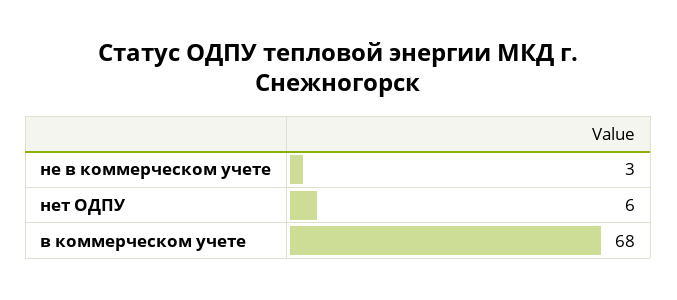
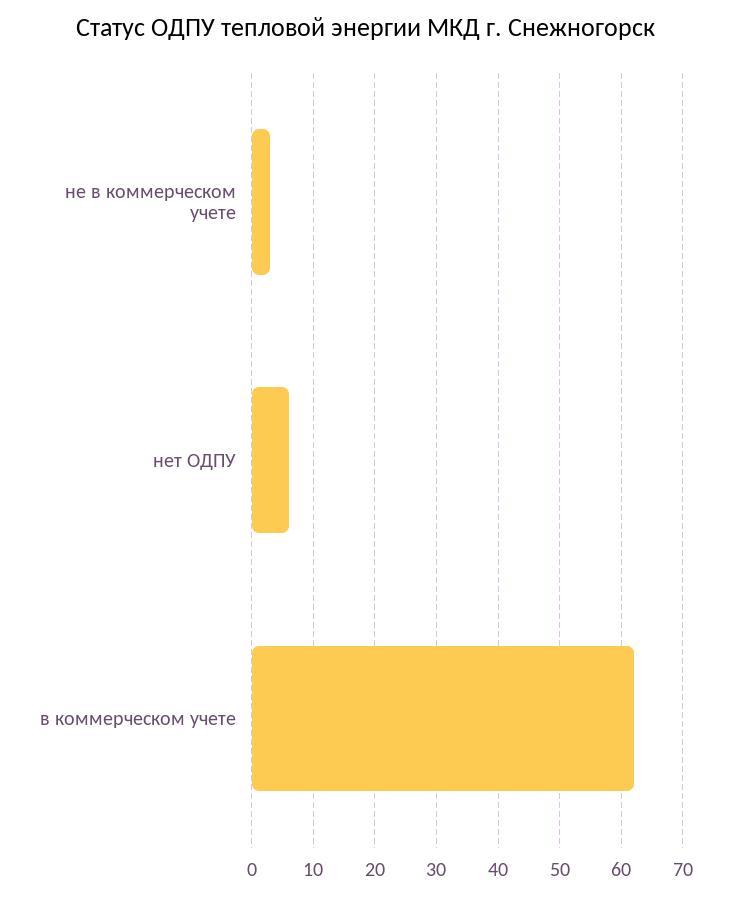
  {
    "не в коммерческом учете": 3,
    "нет ОДПУ": 6,
-   "в коммерческом учете": 68
+   "в коммерческом учете": 62
  }

